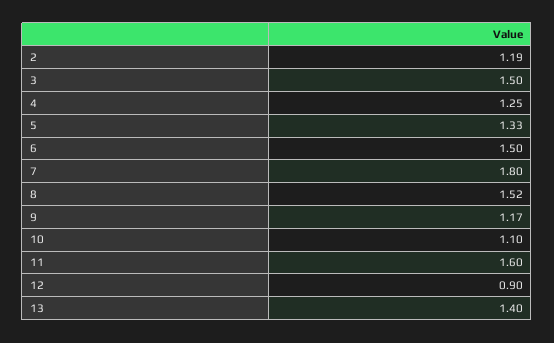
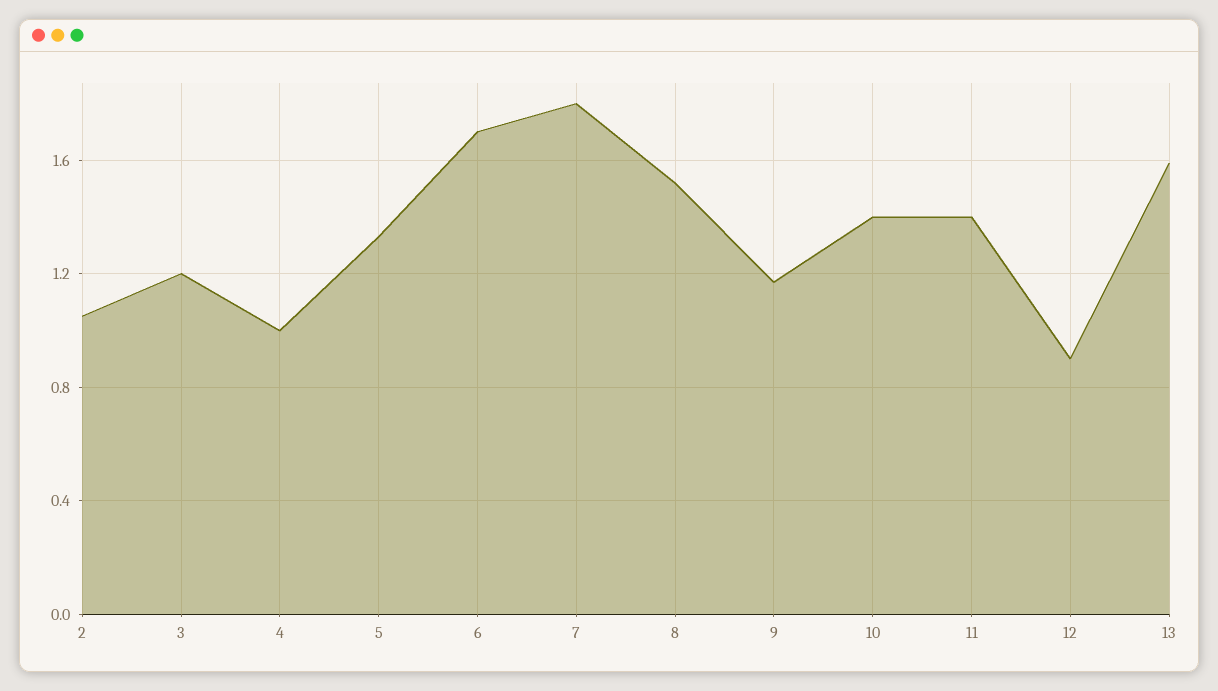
  {
-   "2": 1.19,
+   "2": 1.05,
-   "3": 1.5,
+   "3": 1.2,
-   "4": 1.25,
+   "4": 1,
    "5": 1.33,
-   "6": 1.5,
+   "6": 1.7,
    "7": 1.8,
    "8": 1.52,
    "9": 1.17,
-   "10": 1.1,
+   "10": 1.4,
-   "11": 1.6,
+   "11": 1.4,
    "12": 0.9,
-   "13": 1.4
+   "13": 1.6
  }

